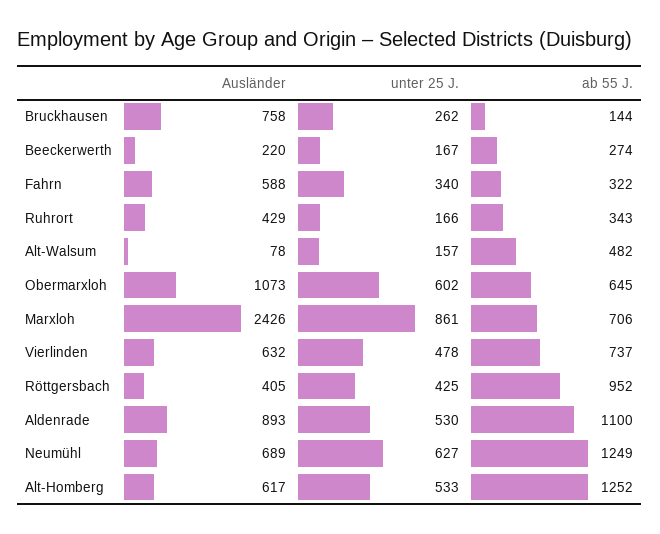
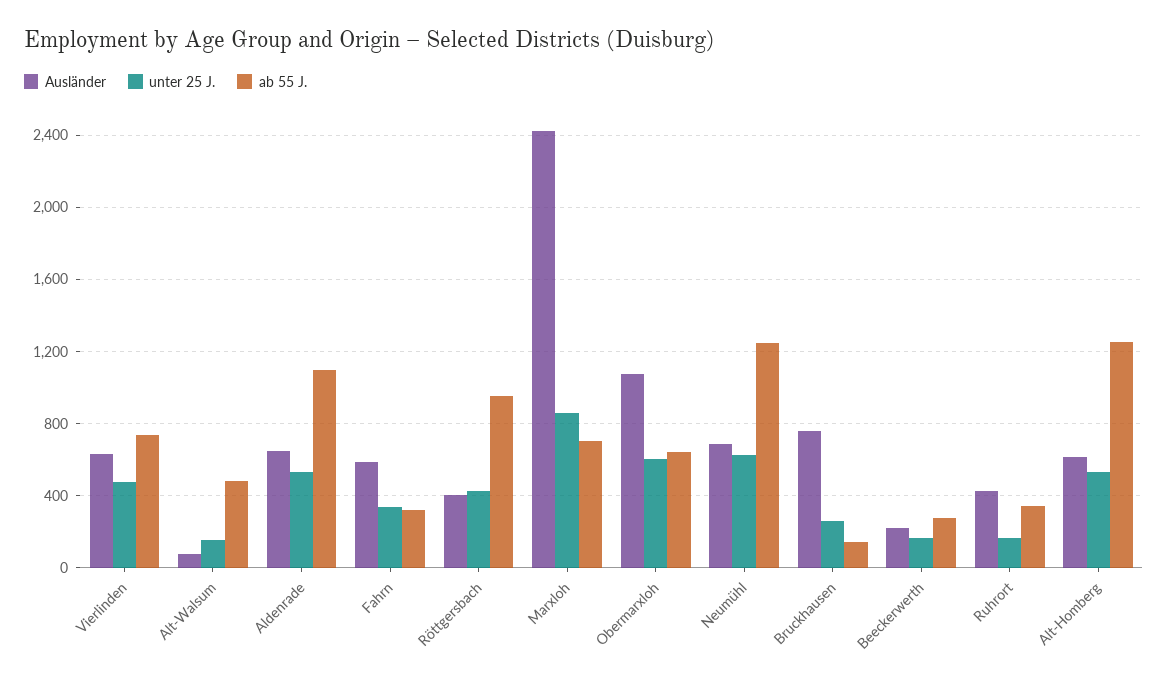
  {
    "Ausländer": {
      "Bruckhausen": 758,
      "Beeckerwerth": 220,
      "Fahrn": 588,
      "Ruhrort": 429,
      "Alt-Walsum": 78,
      "Obermarxloh": 1073,
      "Marxloh": 2426,
      "Vierlinden": 632,
      "Röttgersbach": 405,
-     "Aldenrade": 893,
+     "Aldenrade": 650,
      "Neumühl": 689,
      "Alt-Homberg": 617
    },
    "unter 25 J.": {
      "Bruckhausen": 262,
      "Beeckerwerth": 167,
      "Fahrn": 340,
      "Ruhrort": 166,
      "Alt-Walsum": 157,
      "Obermarxloh": 602,
      "Marxloh": 861,
      "Vierlinden": 478,
      "Röttgersbach": 425,
      "Aldenrade": 530,
      "Neumühl": 627,
      "Alt-Homberg": 533
    },
    "ab 55 J.": {
      "Bruckhausen": 144,
      "Beeckerwerth": 274,
      "Fahrn": 322,
      "Ruhrort": 343,
      "Alt-Walsum": 482,
      "Obermarxloh": 645,
      "Marxloh": 706,
      "Vierlinden": 737,
      "Röttgersbach": 952,
      "Aldenrade": 1100,
      "Neumühl": 1249,
      "Alt-Homberg": 1252
    }
  }

